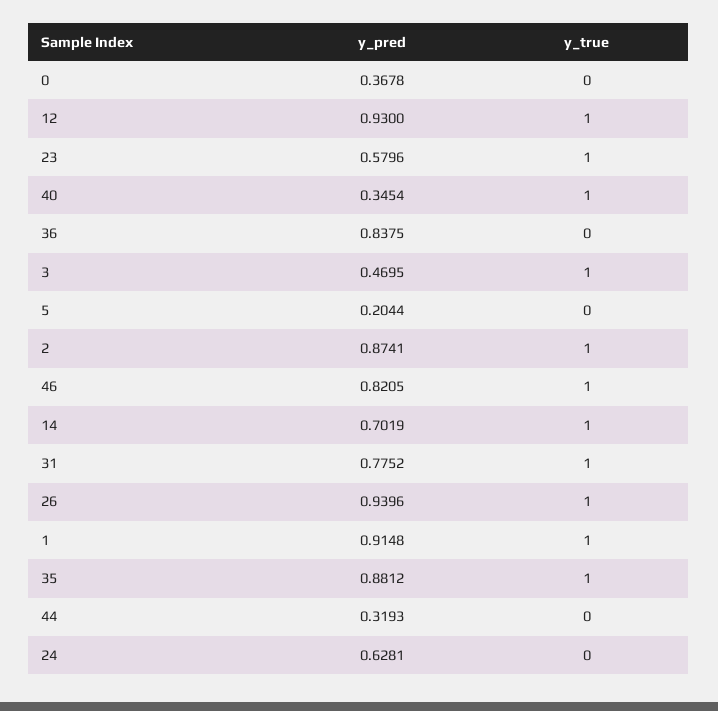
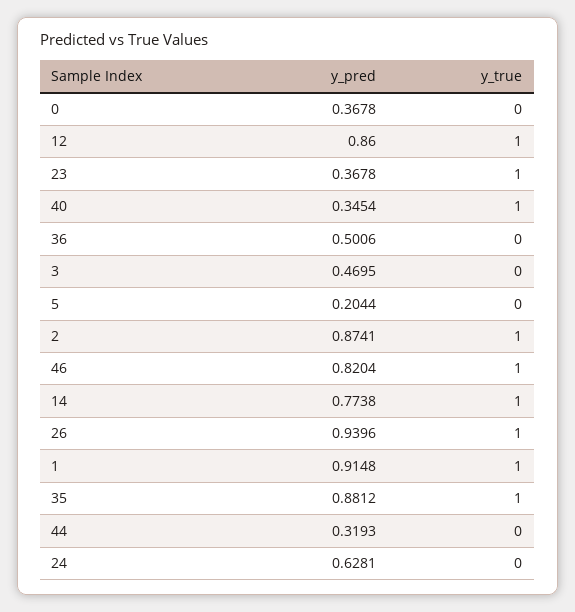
  {
    "y_pred": {
      "0": 0.3678,
-     "12": 0.93,
+     "12": 0.86,
-     "23": 0.5796,
+     "23": 0.3678,
      "40": 0.3454,
-     "36": 0.8375,
+     "36": 0.5006,
      "3": 0.4695,
      "5": 0.2044,
      "2": 0.8741,
-     "46": 0.8205,
+     "46": 0.8204,
-     "14": 0.7019,
+     "14": 0.7738,
-     "31": 0.7752,
      "26": 0.9396,
      "1": 0.9148,
      "35": 0.8812,
      "44": 0.3193,
      "24": 0.6281
    },
    "y_true": {
      "0": 0,
      "12": 1,
      "23": 1,
      "40": 1,
      "36": 0,
-     "3": 1,
+     "3": 0,
      "5": 0,
      "2": 1,
      "46": 1,
      "14": 1,
-     "31": 1,
      "26": 1,
      "1": 1,
      "35": 1,
      "44": 0,
      "24": 0
    }
  }

